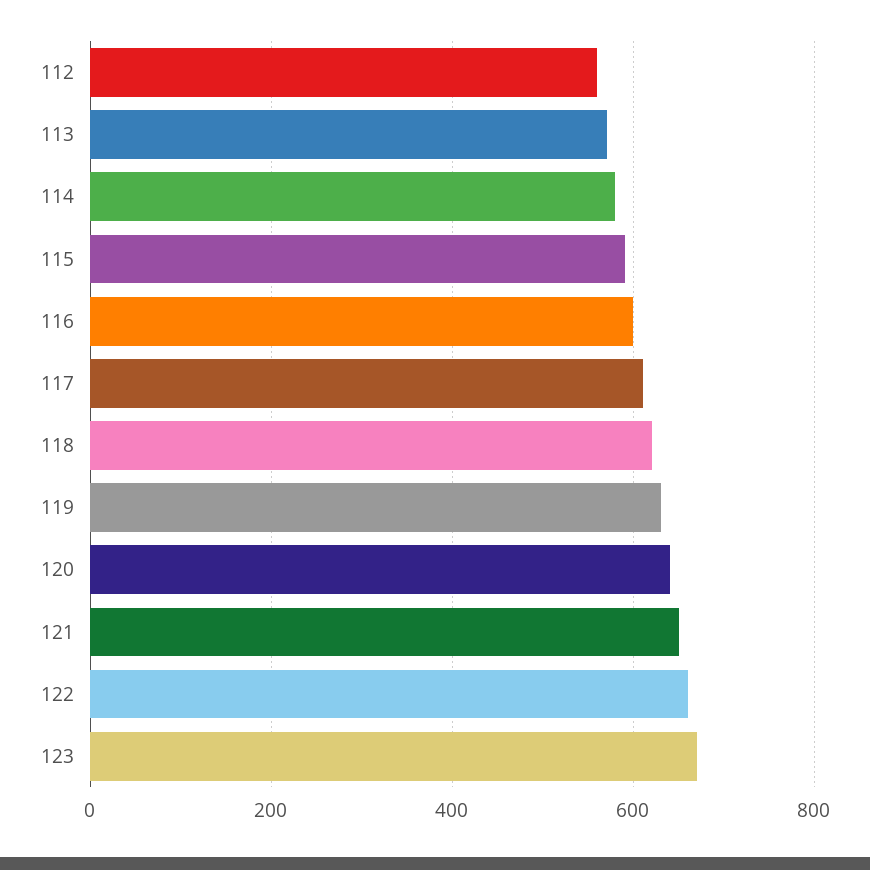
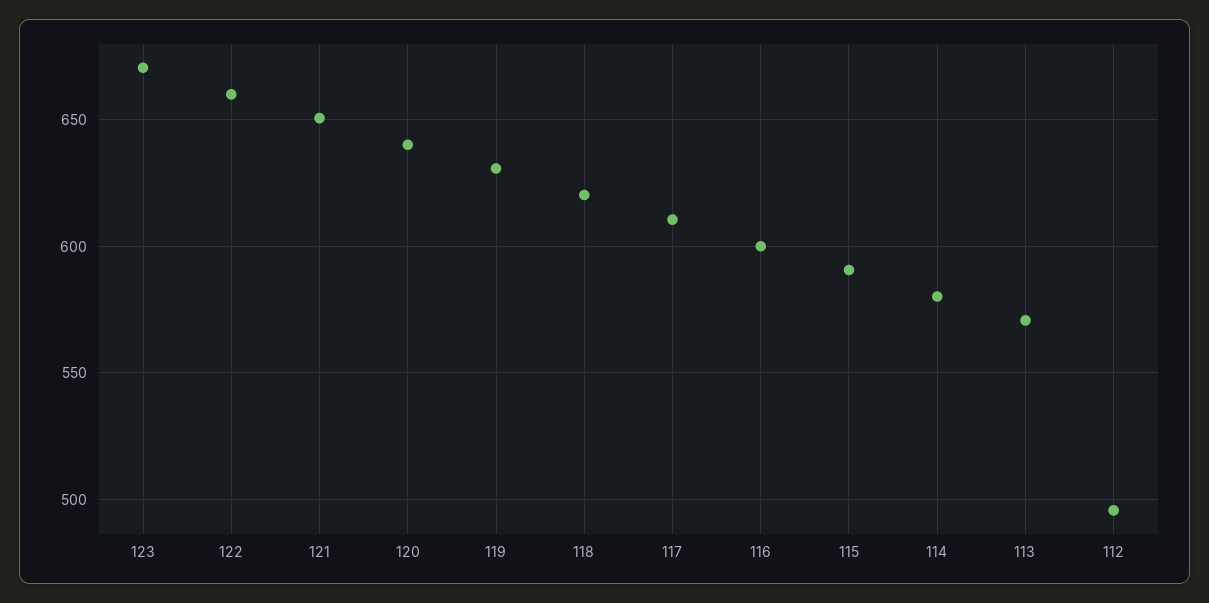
  {
-   "112": 560,
+   "112": 495,
    "113": 570,
    "114": 580,
    "115": 590,
    "116": 600,
    "117": 610,
    "118": 620,
    "119": 630,
    "120": 640,
    "121": 650,
    "122": 660,
    "123": 670
  }

